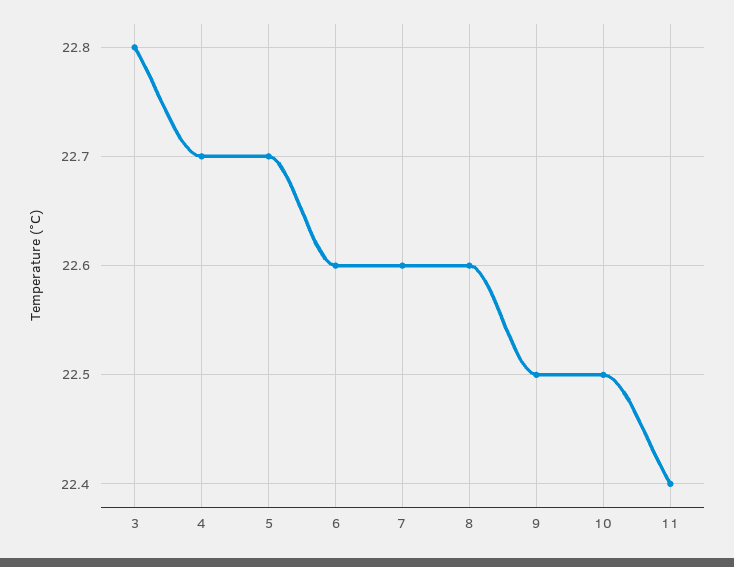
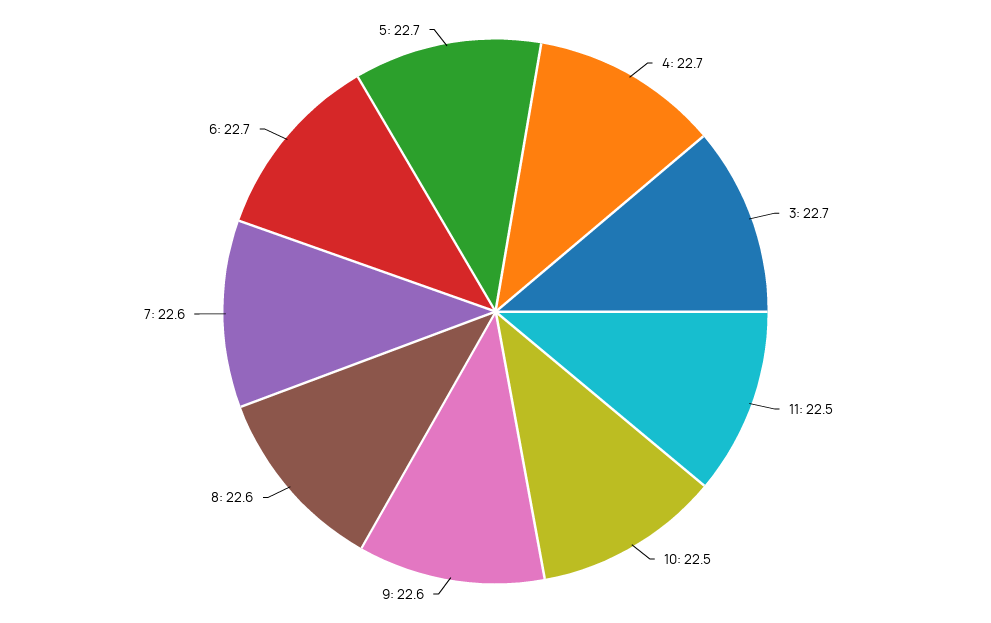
  {
-   "3": 22.8,
+   "3": 22.7,
    "4": 22.7,
    "5": 22.7,
-   "6": 22.6,
+   "6": 22.7,
    "7": 22.6,
    "8": 22.6,
-   "9": 22.5,
+   "9": 22.6,
    "10": 22.5,
-   "11": 22.4
+   "11": 22.5
  }

